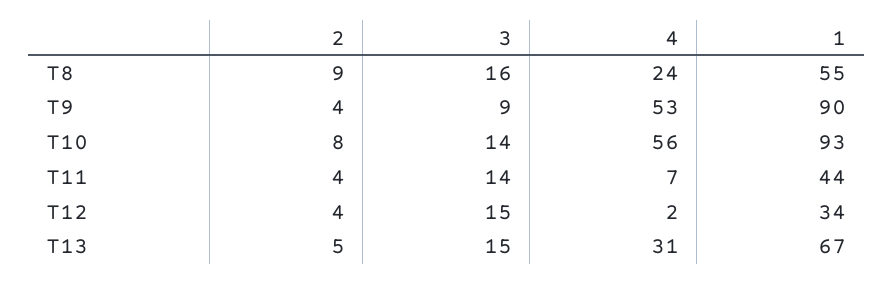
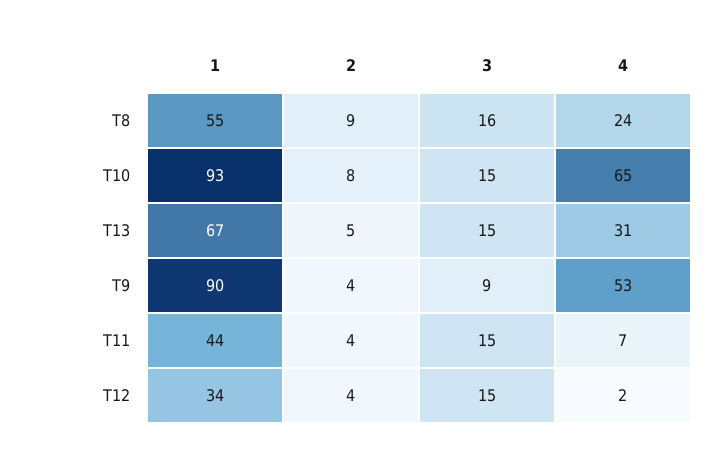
  {
    "2": {
      "T8": 9,
      "T9": 4,
      "T10": 8,
      "T11": 4,
      "T12": 4,
      "T13": 5
    },
    "3": {
      "T8": 16,
      "T9": 9,
-     "T10": 14,
+     "T10": 15,
-     "T11": 14,
+     "T11": 15,
      "T12": 15,
      "T13": 15
    },
    "4": {
      "T8": 24,
      "T9": 53,
-     "T10": 56,
+     "T10": 65,
      "T11": 7,
      "T12": 2,
      "T13": 31
    },
    "1": {
      "T8": 55,
      "T9": 90,
      "T10": 93,
      "T11": 44,
      "T12": 34,
      "T13": 67
    }
  }

